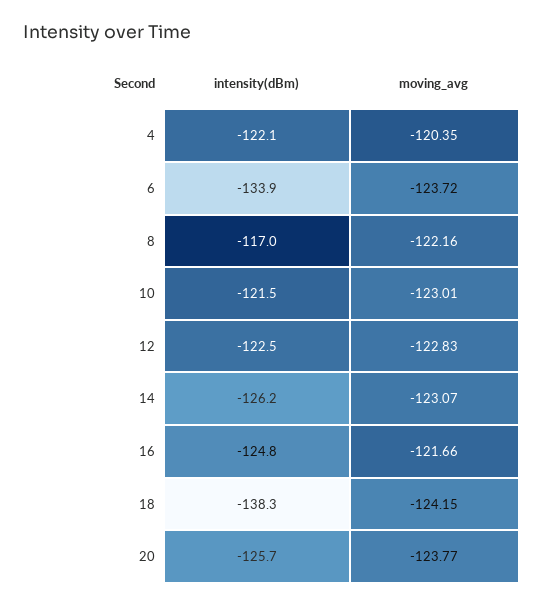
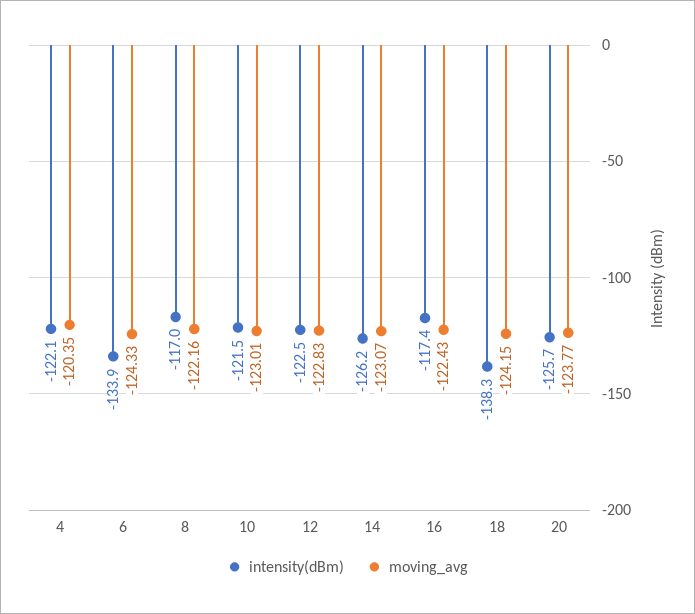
  {
    "intensity(dBm)": {
      "4": -122.1,
      "6": -133.9,
      "8": -117,
      "10": -121.5,
      "12": -122.5,
      "14": -126.2,
-     "16": -124.8,
+     "16": -117.4,
      "18": -138.3,
      "20": -125.7
    },
    "moving_avg": {
      "4": -120.35,
-     "6": -123.72,
+     "6": -124.33,
      "8": -122.16,
      "10": -123.01,
      "12": -122.83,
      "14": -123.07,
-     "16": -121.66,
+     "16": -122.43,
      "18": -124.15,
      "20": -123.77
    }
  }

